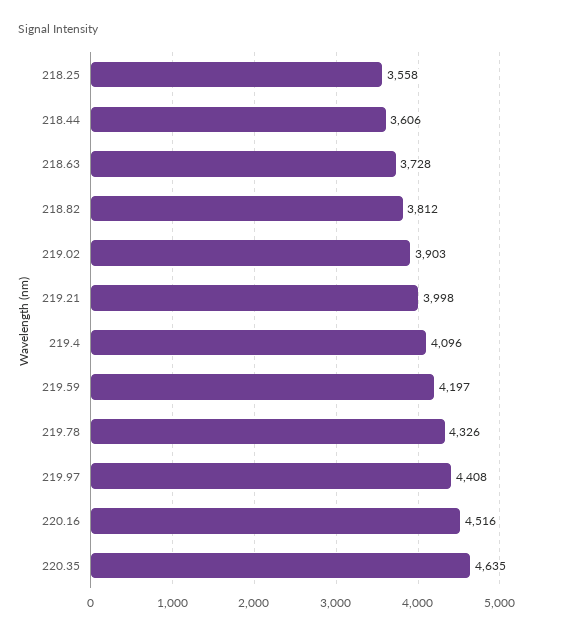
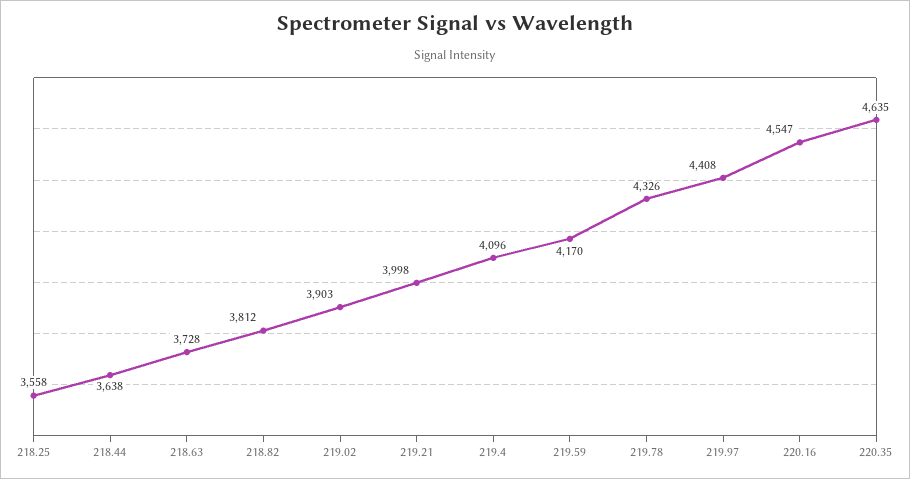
  {
    "218.25": 3558,
-   "218.44": 3606,
+   "218.44": 3638,
    "218.63": 3728,
    "218.82": 3812,
    "219.02": 3903,
    "219.21": 3998,
    "219.4": 4096,
-   "219.59": 4197,
+   "219.59": 4170,
    "219.78": 4326,
    "219.97": 4408,
-   "220.16": 4516,
+   "220.16": 4547,
    "220.35": 4635
  }

